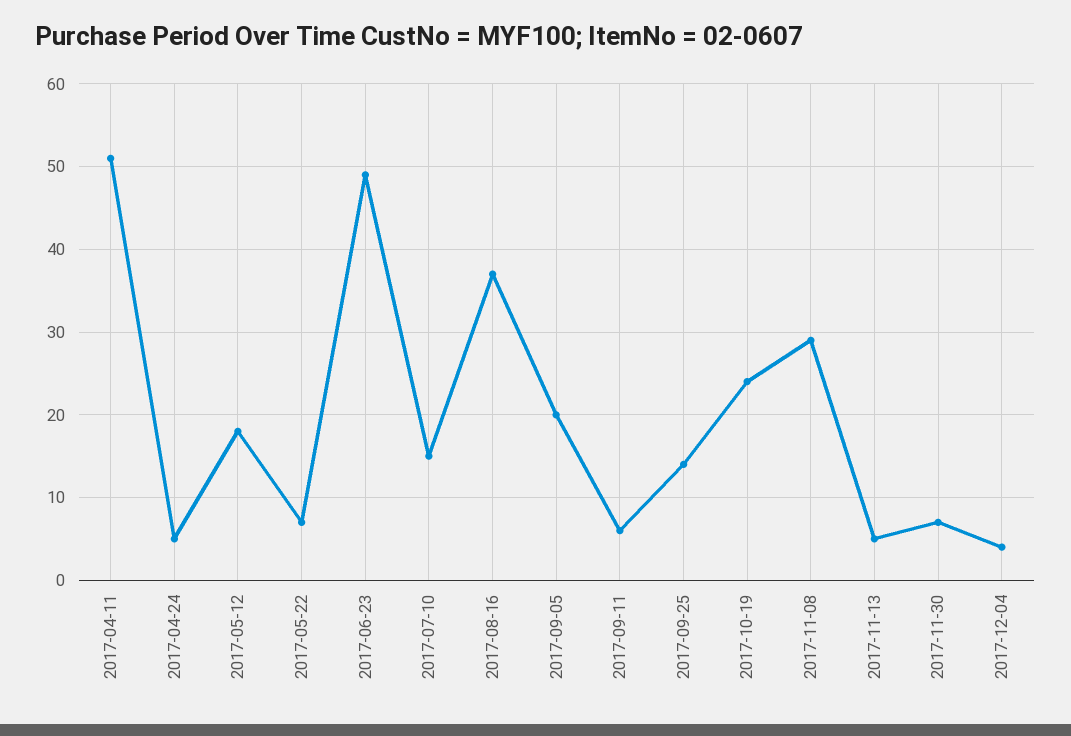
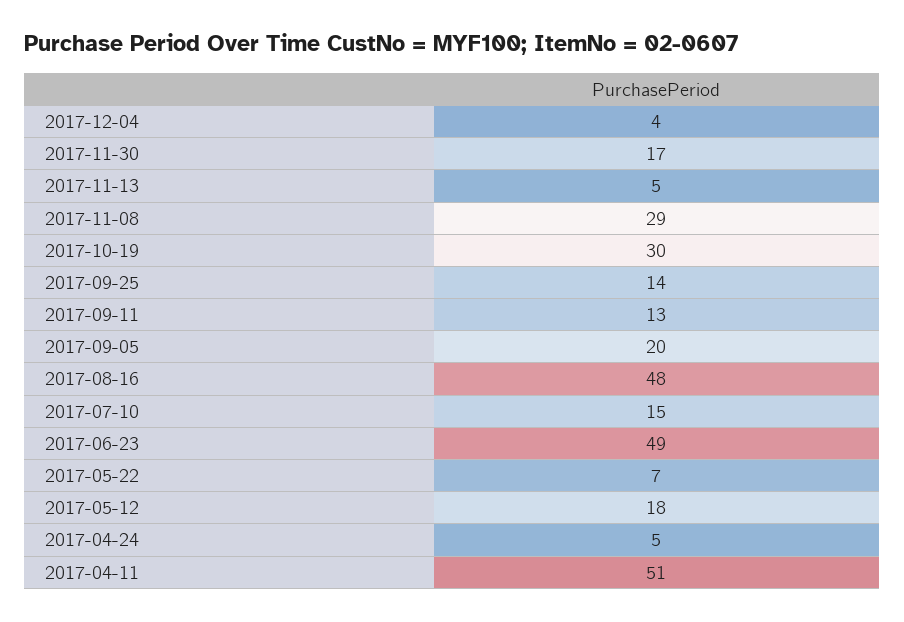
  {
    "2017-04-11": 51,
    "2017-04-24": 5,
    "2017-05-12": 18,
    "2017-05-22": 7,
    "2017-06-23": 49,
    "2017-07-10": 15,
-   "2017-08-16": 37,
+   "2017-08-16": 48,
    "2017-09-05": 20,
-   "2017-09-11": 6,
+   "2017-09-11": 13,
    "2017-09-25": 14,
-   "2017-10-19": 24,
+   "2017-10-19": 30,
    "2017-11-08": 29,
    "2017-11-13": 5,
-   "2017-11-30": 7,
+   "2017-11-30": 17,
    "2017-12-04": 4
  }

